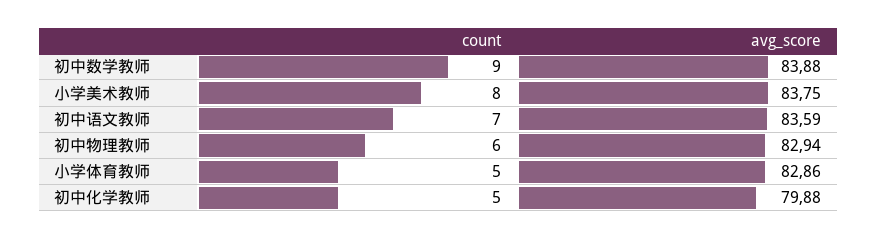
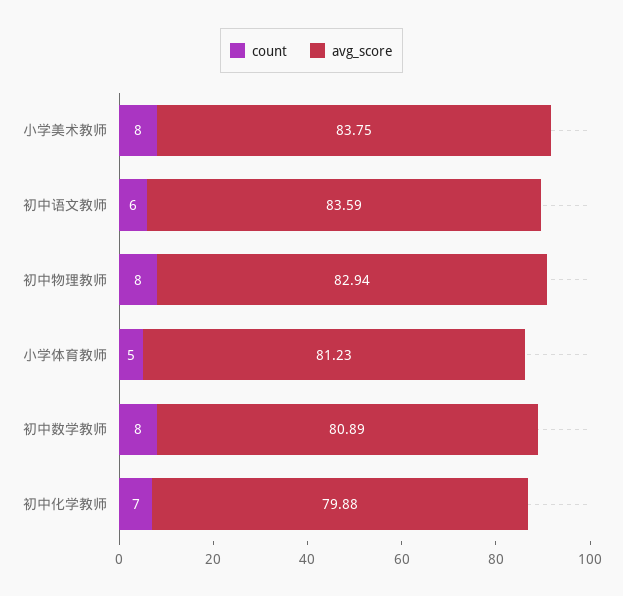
  {
    "count": {
-     "初中数学教师": 9,
+     "初中数学教师": 8,
      "小学美术教师": 8,
-     "初中语文教师": 7,
+     "初中语文教师": 6,
-     "初中物理教师": 6,
+     "初中物理教师": 8,
      "小学体育教师": 5,
-     "初中化学教师": 5
+     "初中化学教师": 7
    },
    "avg_score": {
-     "初中数学教师": 83.88,
+     "初中数学教师": 80.89,
      "小学美术教师": 83.75,
      "初中语文教师": 83.59,
      "初中物理教师": 82.94,
-     "小学体育教师": 82.86,
+     "小学体育教师": 81.23,
      "初中化学教师": 79.88
    }
  }

